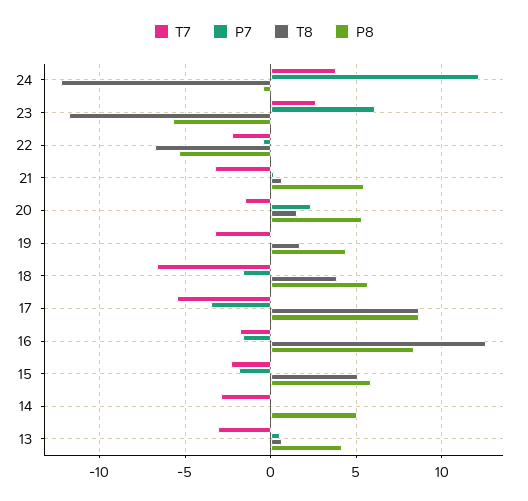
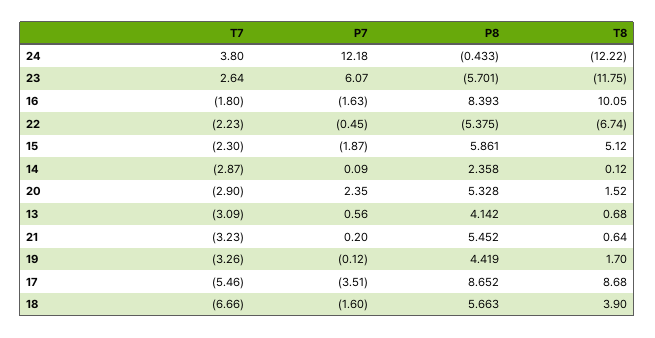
  {
    "T7": {
      "24": 3.8,
      "23": 2.64,
      "22": -2.23,
      "21": -3.23,
-     "20": -1.5,
+     "20": -2.9,
      "19": -3.26,
      "18": -6.66,
      "17": -5.46,
      "16": -1.8,
      "15": -2.3,
      "14": -2.87,
      "13": -3.09
    },
    "P7": {
      "24": 12.18,
      "23": 6.07,
      "22": -0.45,
      "21": 0.2,
      "20": 2.35,
      "19": -0.12,
      "18": -1.6,
      "17": -3.51,
      "16": -1.63,
      "15": -1.87,
      "14": 0.09,
      "13": 0.56
    },
    "T8": {
      "24": -12.22,
      "23": -11.75,
      "22": -6.74,
      "21": 0.64,
      "20": 1.52,
      "19": 1.7,
      "18": 3.9,
      "17": 8.68,
-     "16": 12.5,
+     "16": 10.05,
      "15": 5.12,
      "14": 0.12,
      "13": 0.68
    },
    "P8": {
      "24": -0.433,
      "23": -5.701,
      "22": -5.375,
      "21": 5.452,
      "20": 5.328,
      "19": 4.419,
      "18": 5.663,
      "17": 8.652,
      "16": 8.393,
      "15": 5.861,
-     "14": 5,
+     "14": 2.358,
      "13": 4.142
    }
  }

